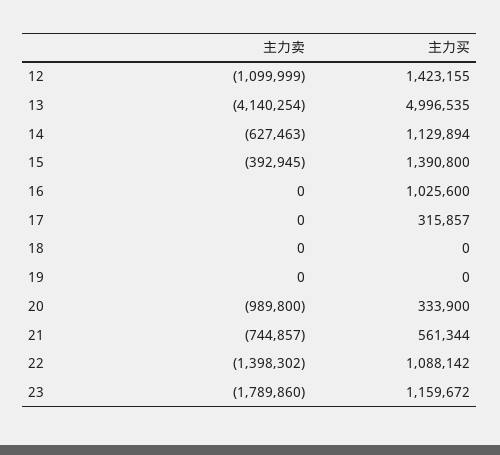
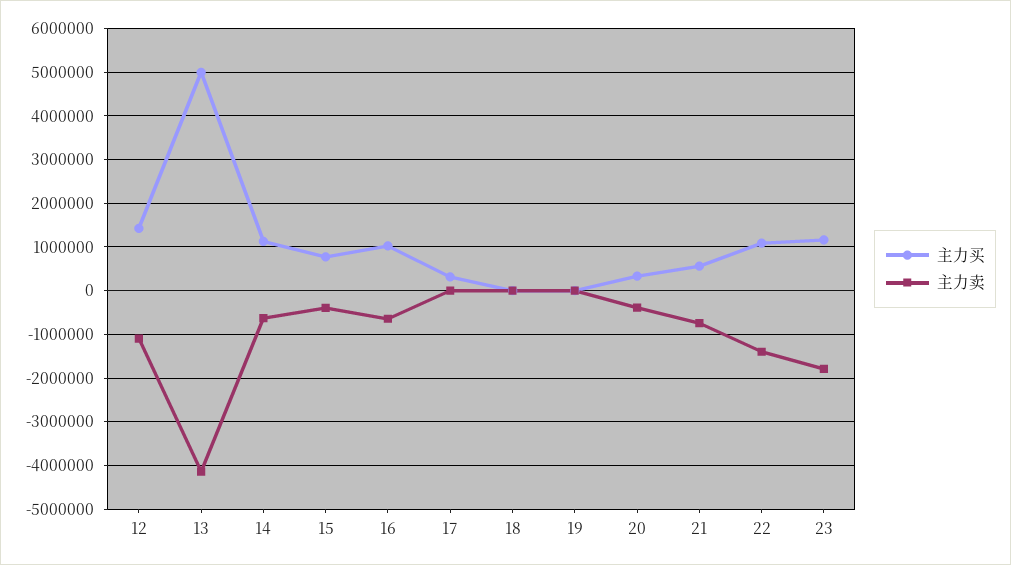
  {
    "主力卖": {
      "12": -1099999,
      "13": -4140254,
      "14": -627463,
      "15": -392945,
-     "16": 0,
+     "16": -600000,
      "17": 0,
      "18": 0,
      "19": 0,
-     "20": -989800,
+     "20": -400000,
      "21": -744857,
      "22": -1398302,
      "23": -1789860
    },
    "主力买": {
      "12": 1423155,
      "13": 4996535,
      "14": 1129894,
-     "15": 1390800,
+     "15": 800000,
      "16": 1025600,
      "17": 315857,
      "18": 0,
      "19": 0,
      "20": 333900,
      "21": 561344,
      "22": 1088142,
      "23": 1159672
    }
  }

